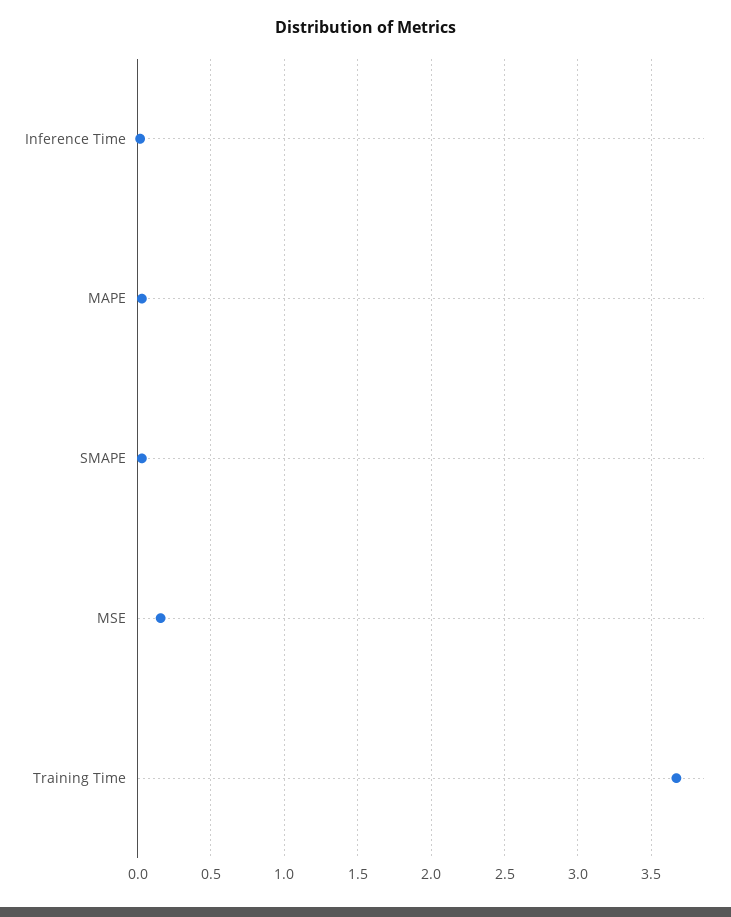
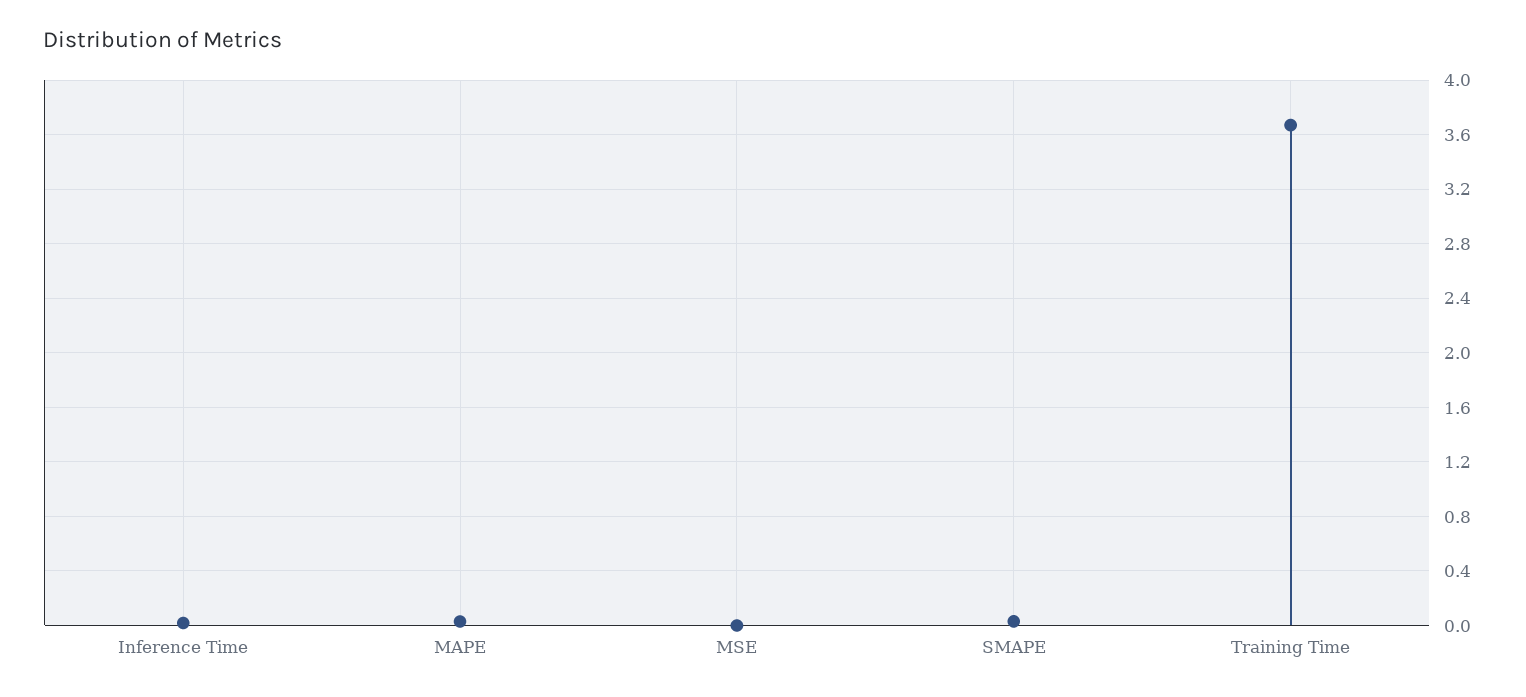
  {
    "Inference Time": 0,
    "MAPE": 0.05,
    "SMAPE": 0.05,
-   "MSE": 0.15,
+   "MSE": 0,
    "Training Time": 3.65
  }

